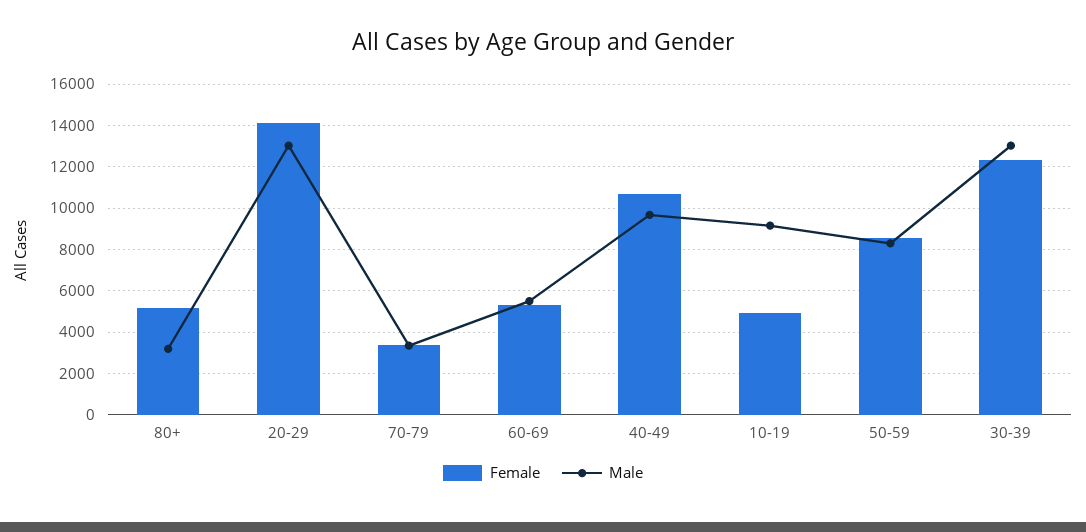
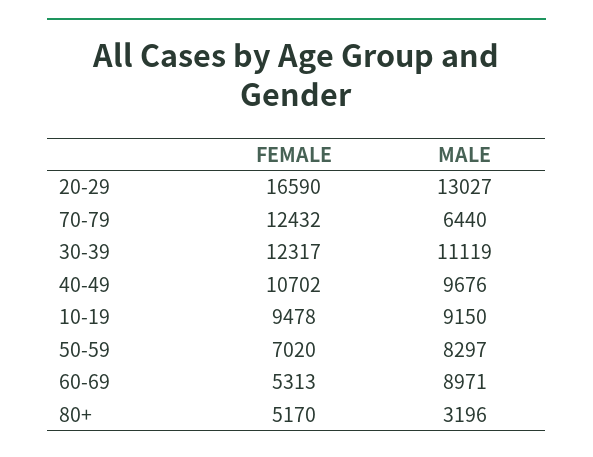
  {
    "Female": {
      "80+": 5170,
-     "20-29": 14000,
+     "20-29": 16590,
-     "70-79": 3500,
+     "70-79": 12432,
      "60-69": 5313,
      "40-49": 10702,
-     "10-19": 5000,
+     "10-19": 9478,
-     "50-59": 8500,
+     "50-59": 7020,
      "30-39": 12317
    },
    "Male": {
      "80+": 3196,
      "20-29": 13027,
-     "70-79": 3500,
+     "70-79": 6440,
-     "60-69": 5500,
+     "60-69": 8971,
      "40-49": 9676,
      "10-19": 9150,
      "50-59": 8297,
-     "30-39": 13000
+     "30-39": 11119
    }
  }

